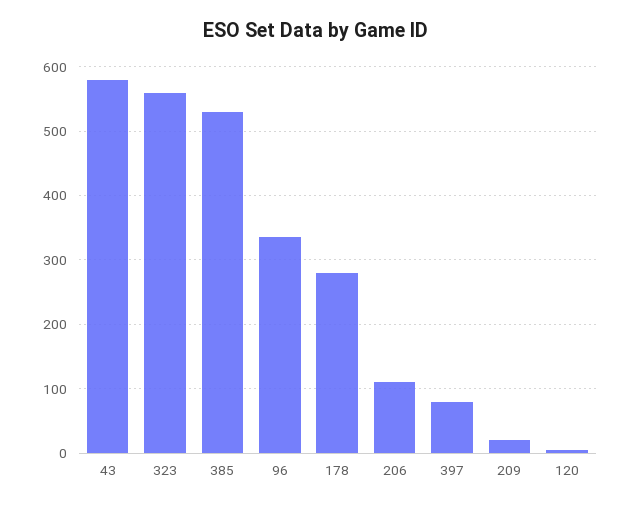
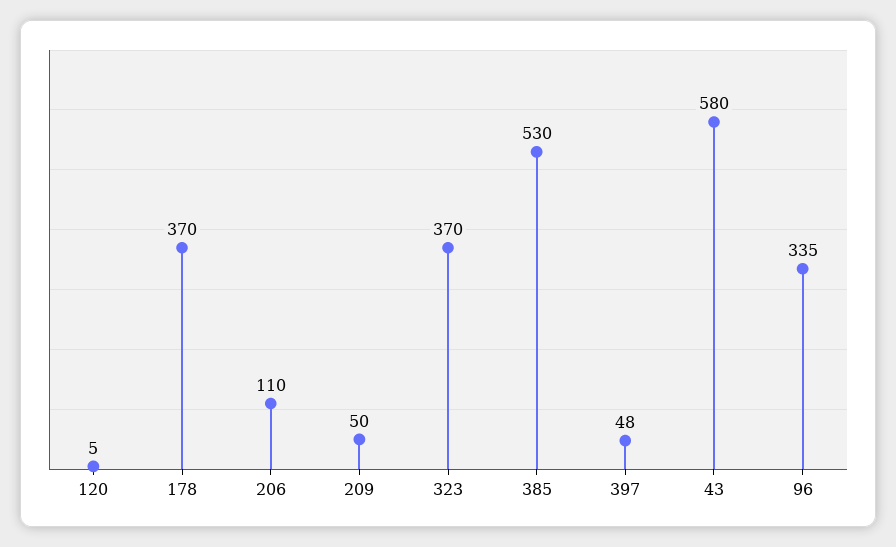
  {
    "43": 580,
-   "323": 560,
+   "323": 370,
    "385": 530,
    "96": 335,
-   "178": 280,
+   "178": 370,
    "206": 110,
-   "397": 80,
+   "397": 48,
-   "209": 20,
+   "209": 50,
    "120": 5
  }

